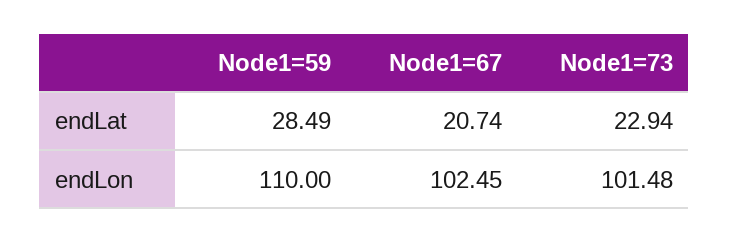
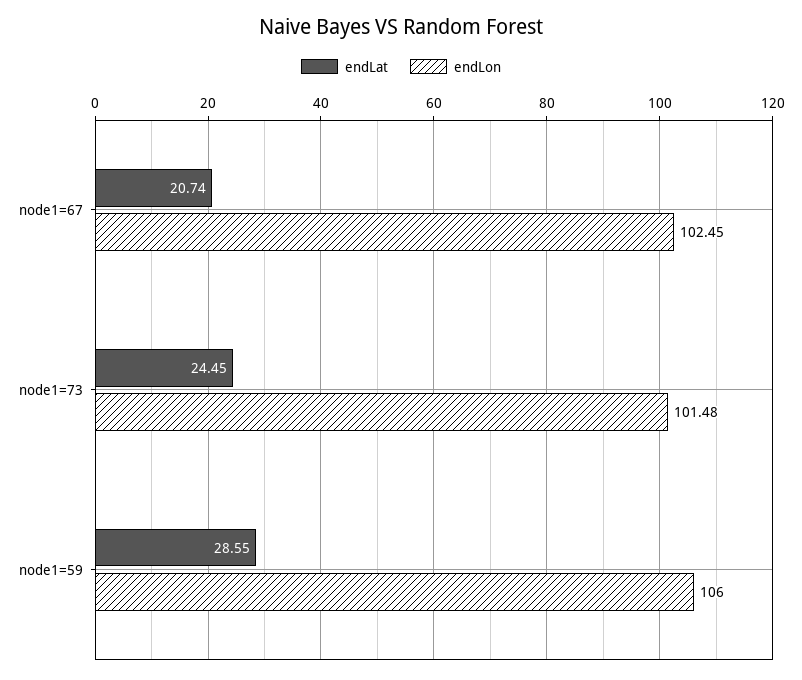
  {
    "endLat": {
-     "Node1=59": 28.49,
+     "Node1=59": 28.55,
      "Node1=67": 20.74,
-     "Node1=73": 22.94
+     "Node1=73": 24.45
    },
    "endLon": {
-     "Node1=59": 110,
+     "Node1=59": 106,
      "Node1=67": 102.45,
      "Node1=73": 101.48
    }
  }

